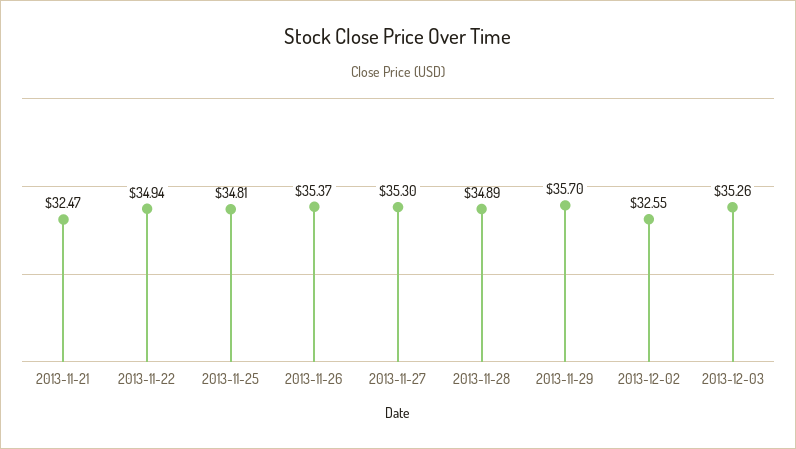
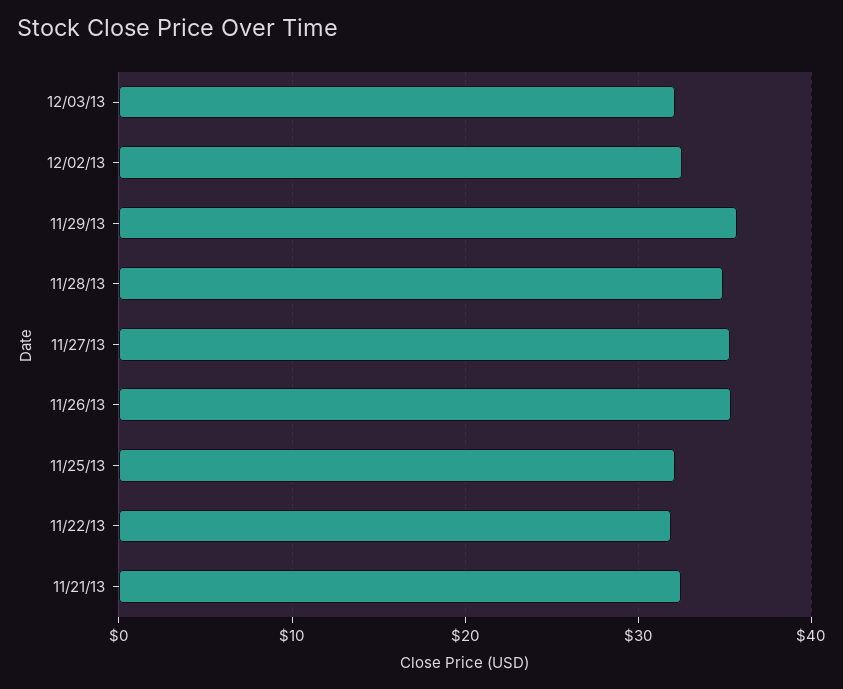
  {
    "2013-11-21": 32.47,
-   "2013-11-22": 34.94,
+   "2013-11-22": 32,
-   "2013-11-25": 34.81,
+   "2013-11-25": 32,
    "2013-11-26": 35.37,
    "2013-11-27": 35.3,
    "2013-11-28": 34.89,
    "2013-11-29": 35.7,
    "2013-12-02": 32.55,
-   "2013-12-03": 35.26
+   "2013-12-03": 32
  }

